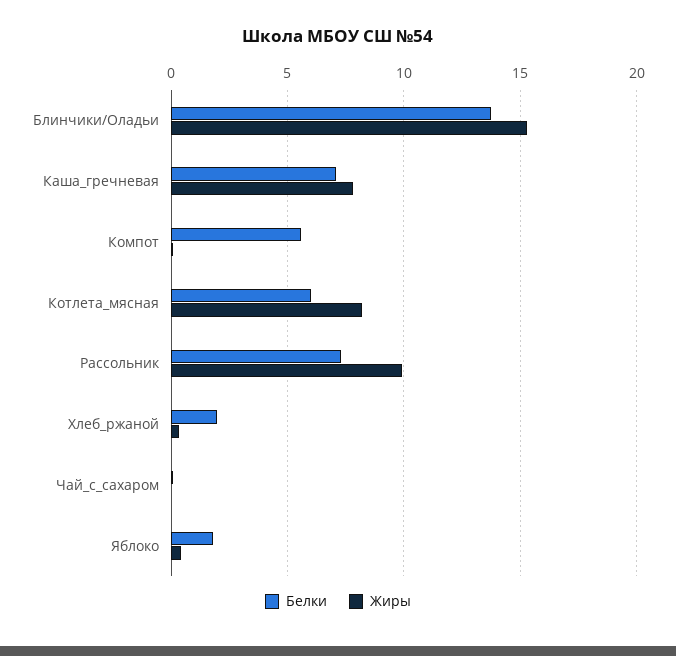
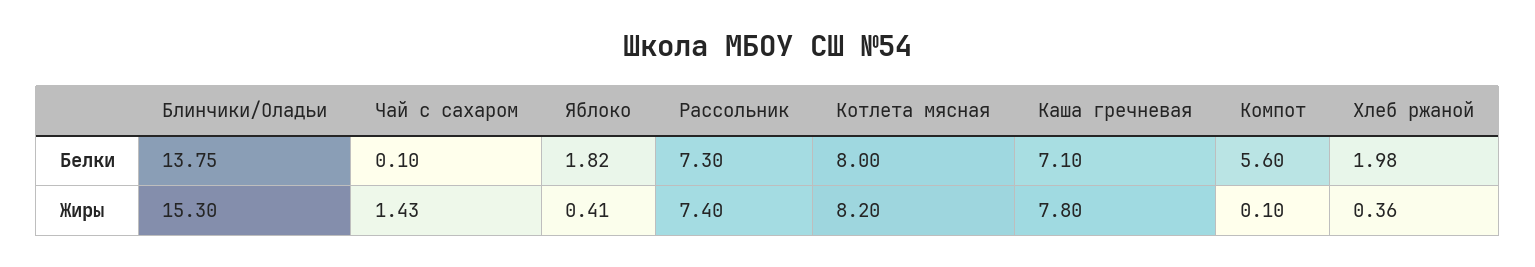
  {
    "Белки": {
      "Блинчики/Оладьи": 13.75,
      "Каша_гречневая": 7.1,
      "Компот": 5.6,
-     "Котлета_мясная": 6,
+     "Котлета_мясная": 8,
      "Рассольник": 7.3,
      "Хлеб_ржаной": 1.98,
      "Чай_с_сахаром": 0.1,
      "Яблоко": 1.82
    },
    "Жиры": {
      "Блинчики/Оладьи": 15.3,
      "Каша_гречневая": 7.8,
      "Компот": 0.1,
      "Котлета_мясная": 8.2,
-     "Рассольник": 10,
+     "Рассольник": 7.4,
      "Хлеб_ржаной": 0.36,
-     "Чай_с_сахаром": 0,
+     "Чай_с_сахаром": 1.43,
      "Яблоко": 0.41
    }
  }

